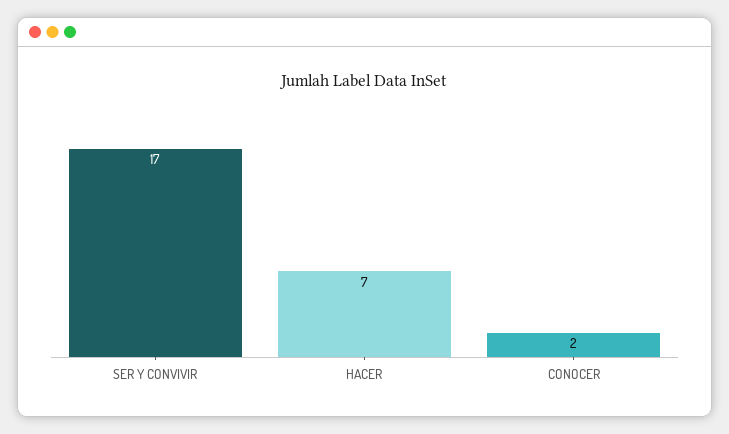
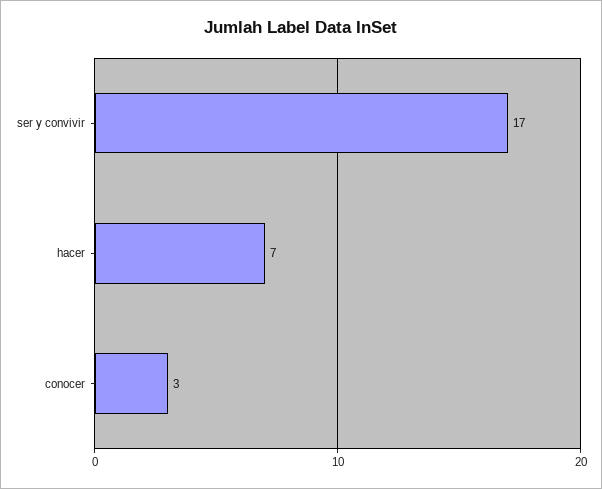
  {
    "SER Y CONVIVIR": 17,
    "HACER": 7,
-   "CONOCER": 2
+   "CONOCER": 3
  }

